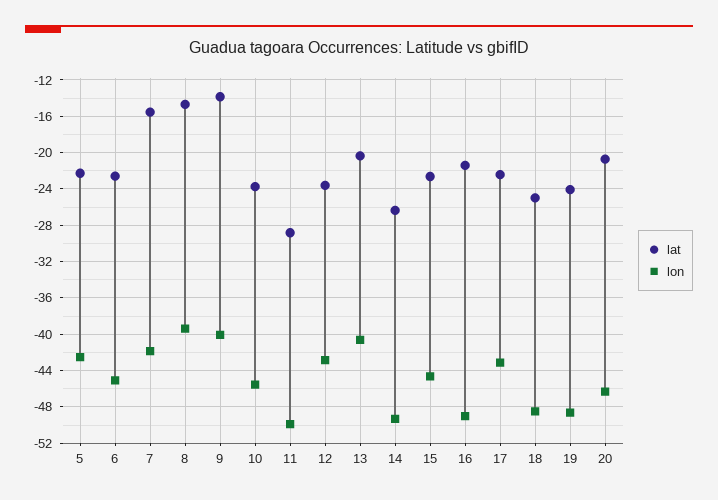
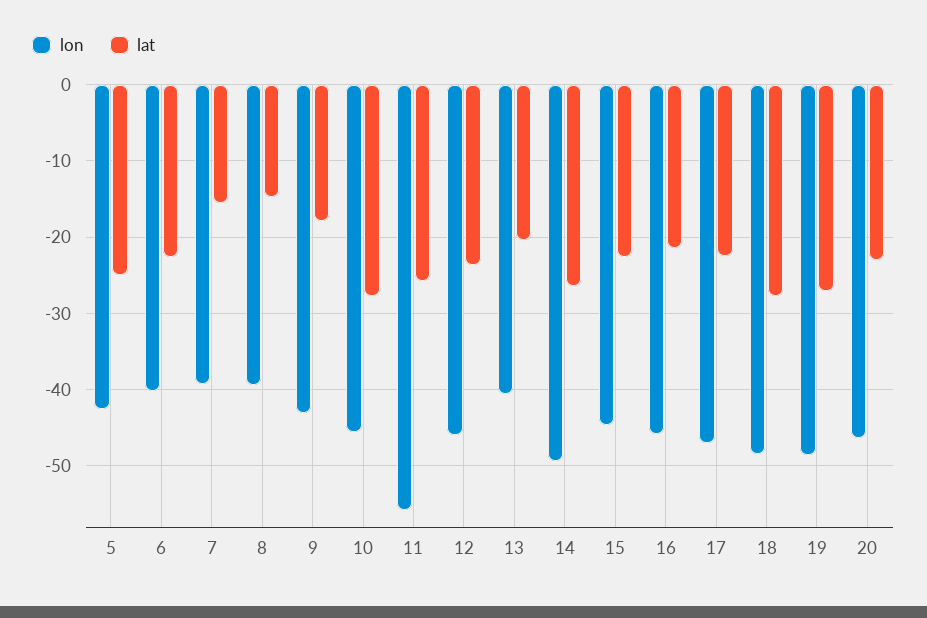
  {
    "lat": {
-     "5": -22,
+     "5": -25,
      "6": -23,
      "7": -16,
      "8": -15,
-     "9": -14,
+     "9": -18,
-     "10": -24,
+     "10": -28,
-     "11": -29,
+     "11": -26,
      "12": -24,
      "13": -20,
      "14": -26,
      "15": -23,
      "16": -21,
      "17": -22,
-     "18": -25,
+     "18": -28,
-     "19": -24,
+     "19": -27,
-     "20": -21
+     "20": -23
    },
    "lon": {
      "5": -43,
-     "6": -45,
+     "6": -40,
-     "7": -42,
+     "7": -39,
      "8": -39,
-     "9": -40,
+     "9": -43,
      "10": -46,
-     "11": -50,
+     "11": -56,
-     "12": -43,
+     "12": -46,
      "13": -41,
      "14": -49,
      "15": -45,
-     "16": -49,
+     "16": -46,
-     "17": -43,
+     "17": -47,
      "18": -49,
      "19": -49,
      "20": -46
    }
  }

